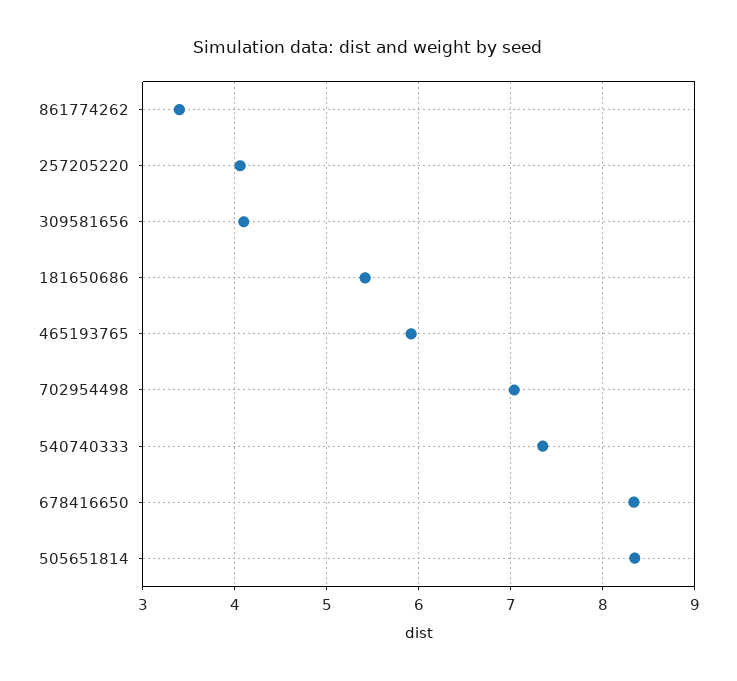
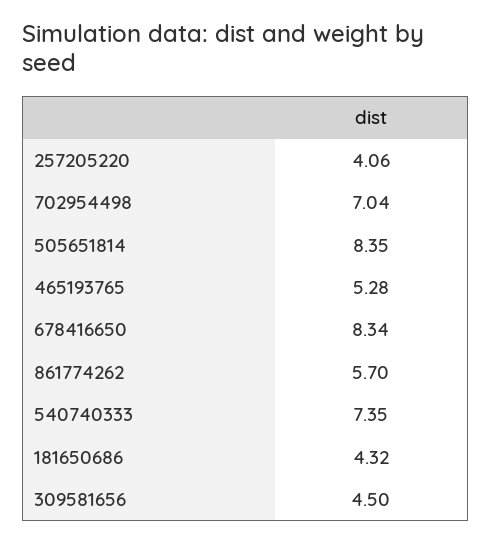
  {
-   "861774262": 3.4,
+   "861774262": 5.7,
    "257205220": 4.06,
-   "309581656": 4.1,
+   "309581656": 4.5,
-   "181650686": 5.4,
+   "181650686": 4.32,
-   "465193765": 5.9,
+   "465193765": 5.28,
    "702954498": 7.04,
    "540740333": 7.35,
    "678416650": 8.34,
    "505651814": 8.35
  }

